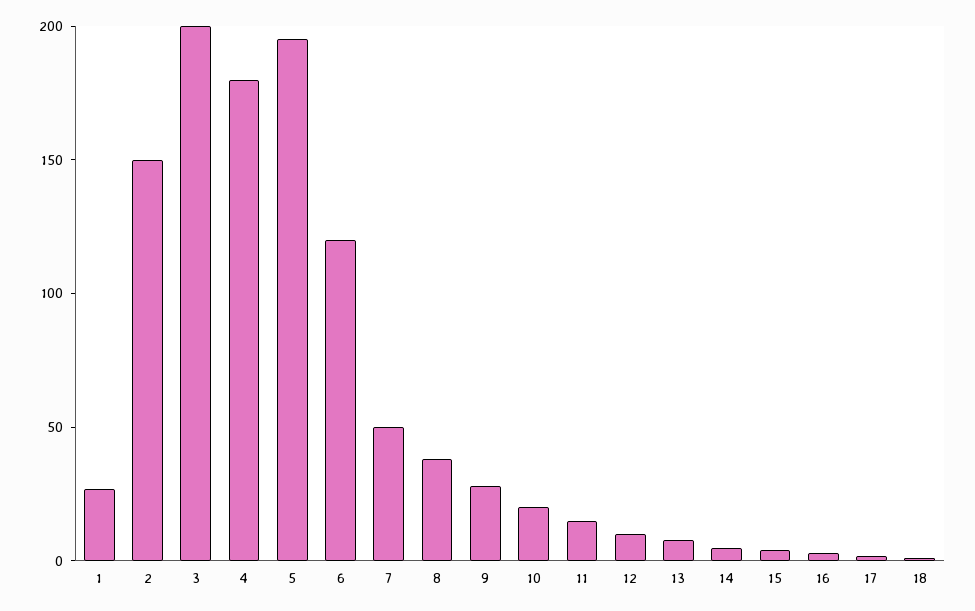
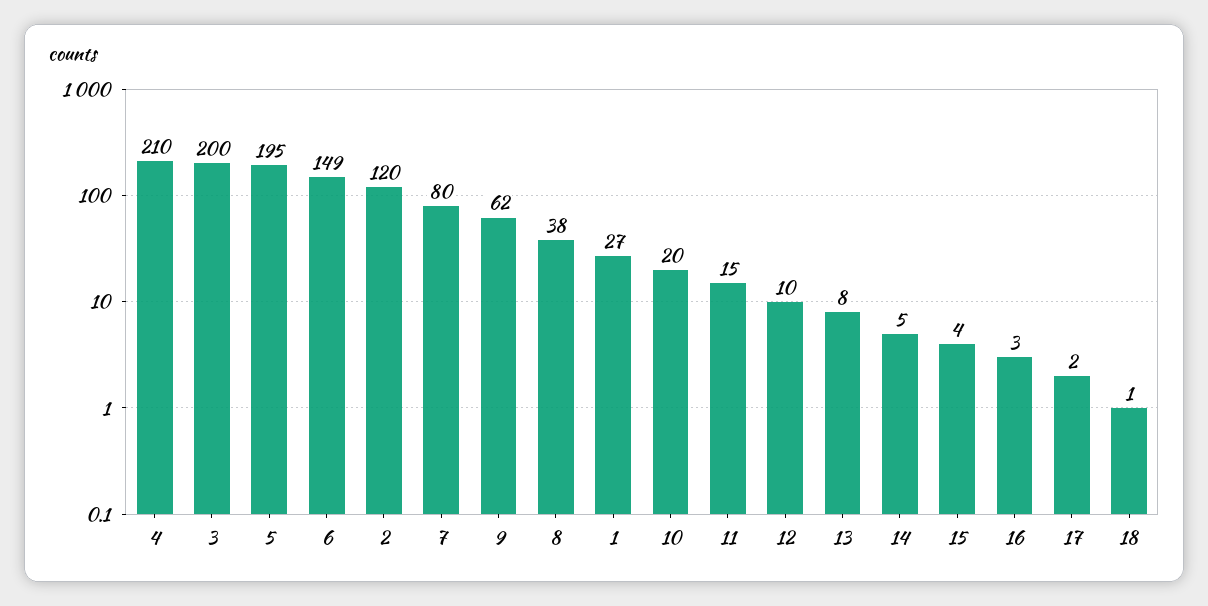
  {
    "1": 27,
-   "2": 150,
+   "2": 120,
    "3": 200,
-   "4": 180,
+   "4": 210,
    "5": 195,
-   "6": 120,
+   "6": 149,
-   "7": 50,
+   "7": 80,
    "8": 38,
-   "9": 30,
+   "9": 62,
    "10": 20,
    "11": 15,
    "12": 10,
    "13": 8,
    "14": 5,
    "15": 4,
    "16": 3,
    "17": 2,
    "18": 1
  }

